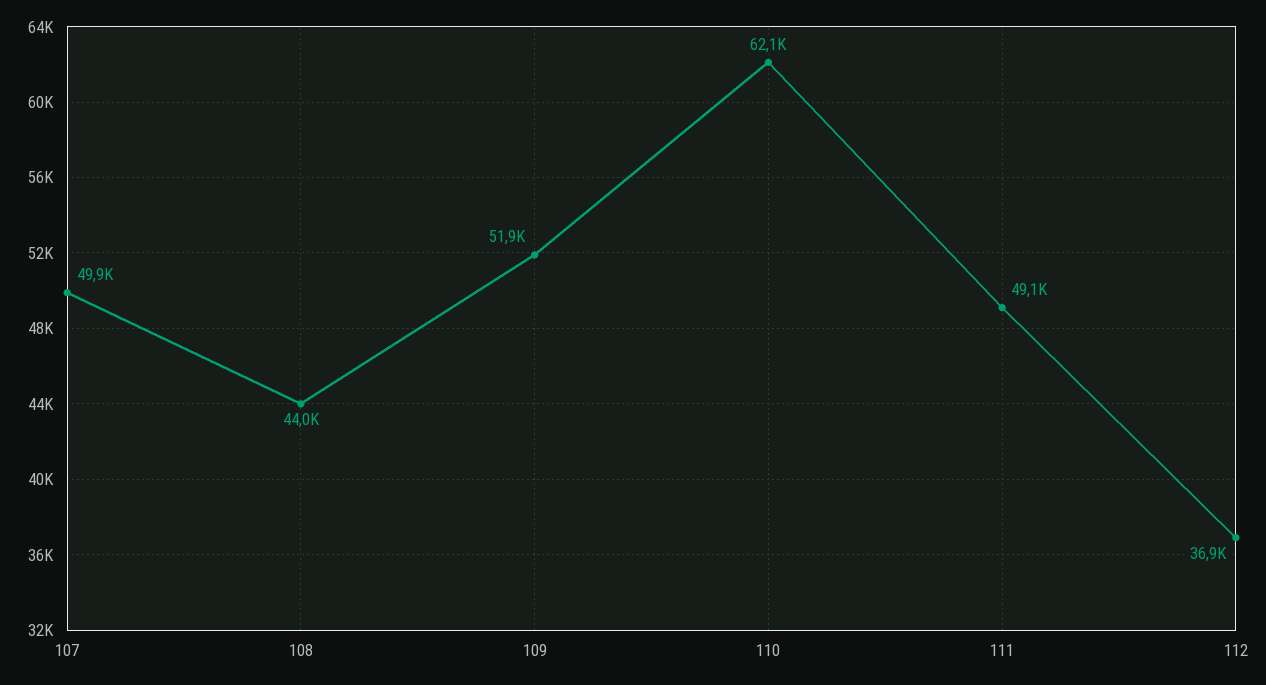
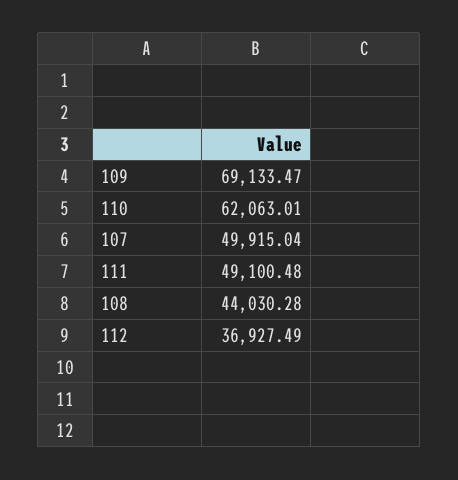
  {
    "107": 49915.04,
    "108": 44030.28,
-   "109": 51900,
+   "109": 69133.47,
    "110": 62063.01,
    "111": 49100.48,
    "112": 36927.49
  }

